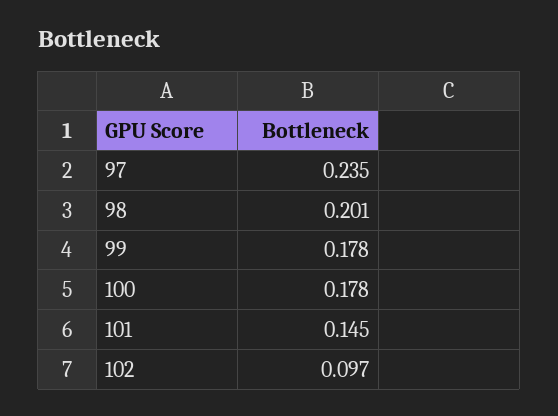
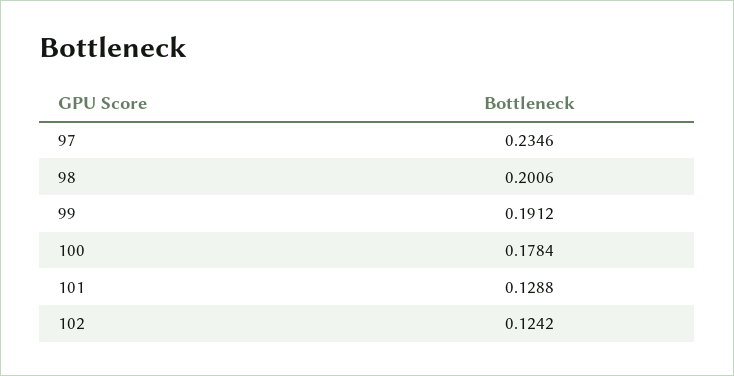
  {
    "97": 0.2346,
    "98": 0.2006,
-   "99": 0.178,
+   "99": 0.1912,
    "100": 0.1784,
-   "101": 0.145,
+   "101": 0.1288,
-   "102": 0.097
+   "102": 0.1242
  }

